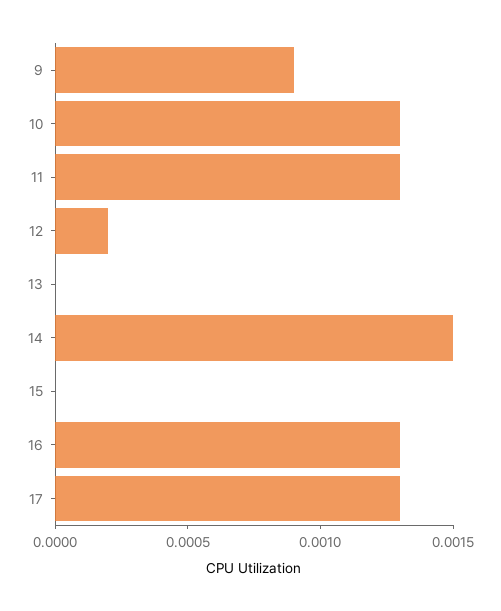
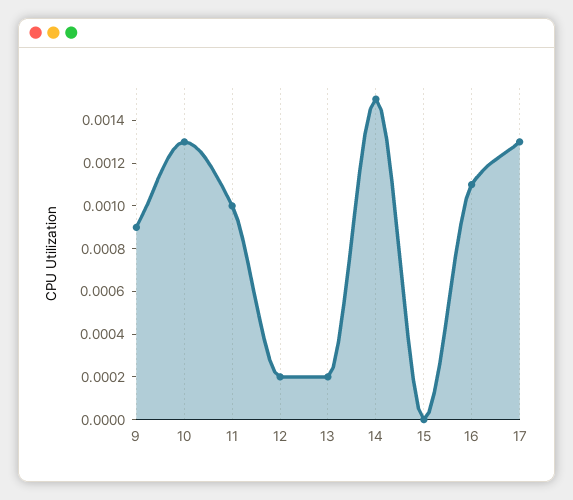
  {
    "9": 0.0009,
    "10": 0.0013,
-   "11": 0.0013,
+   "11": 0.001,
    "12": 0.0002,
-   "13": 0,
+   "13": 0.0002,
    "14": 0.0015,
    "15": 0,
-   "16": 0.0013,
+   "16": 0.0011,
    "17": 0.0013
  }

